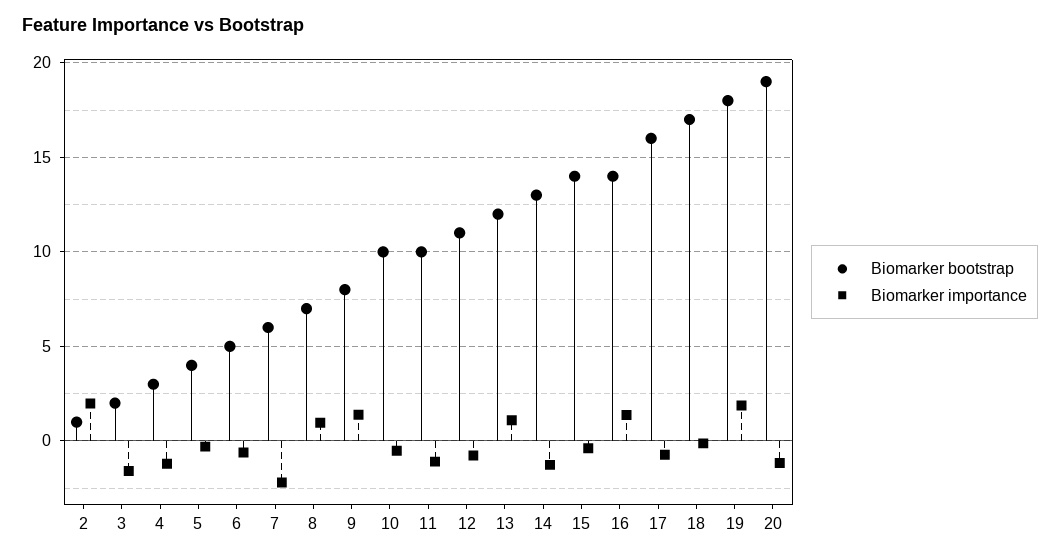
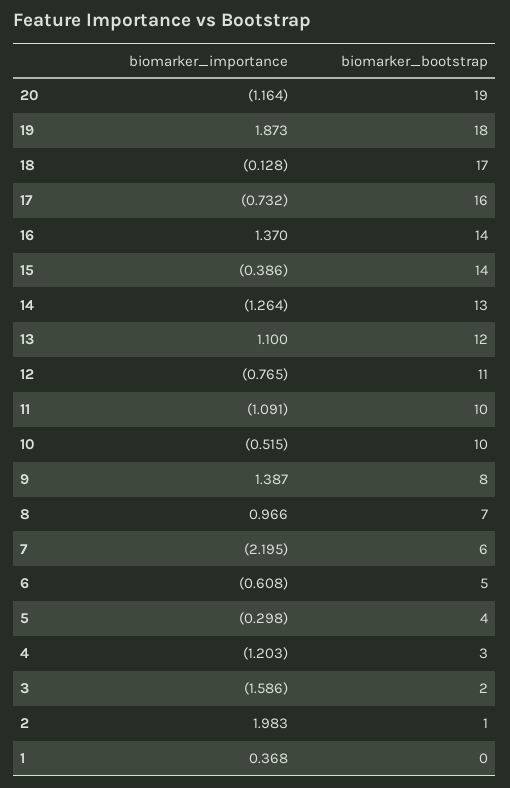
  {
    "Biomarker bootstrap": {
      "2": 1,
      "3": 2,
      "4": 3,
      "5": 4,
      "6": 5,
      "7": 6,
      "8": 7,
      "9": 8,
      "10": 10,
      "11": 10,
      "12": 11,
      "13": 12,
      "14": 13,
      "15": 14,
      "16": 14,
      "17": 16,
      "18": 17,
      "19": 18,
-     "20": 19
+     "20": 19,
+     "1": 0
    },
    "Biomarker importance": {
      "2": 1.983,
      "3": -1.586,
      "4": -1.203,
      "5": -0.298,
      "6": -0.608,
      "7": -2.195,
      "8": 0.966,
      "9": 1.387,
      "10": -0.515,
      "11": -1.091,
      "12": -0.765,
      "13": 1.1,
      "14": -1.264,
      "15": -0.386,
      "16": 1.37,
      "17": -0.732,
      "18": -0.128,
      "19": 1.873,
-     "20": -1.164
+     "20": -1.164,
+     "1": 0.368
    }
  }

